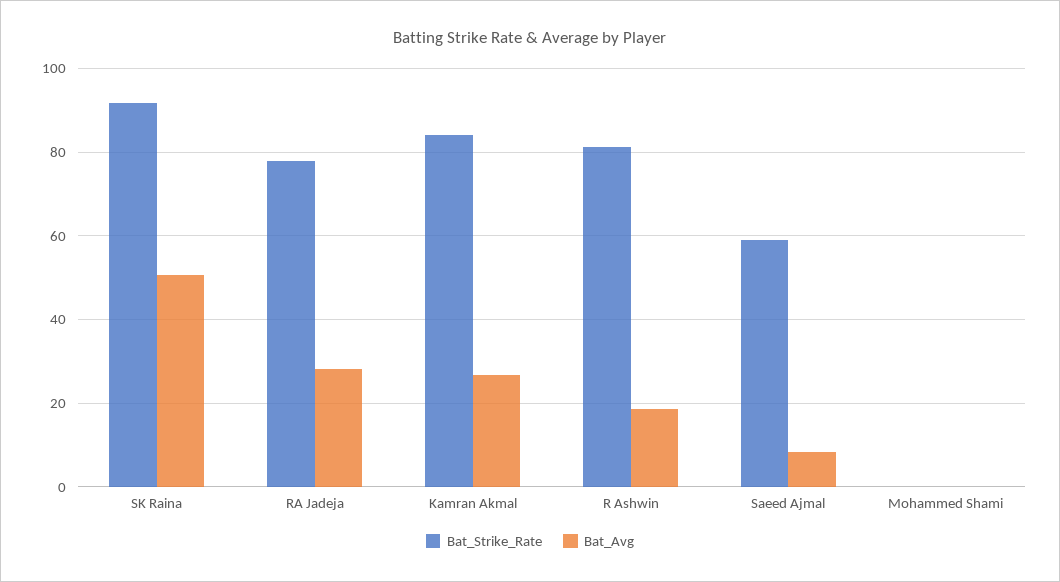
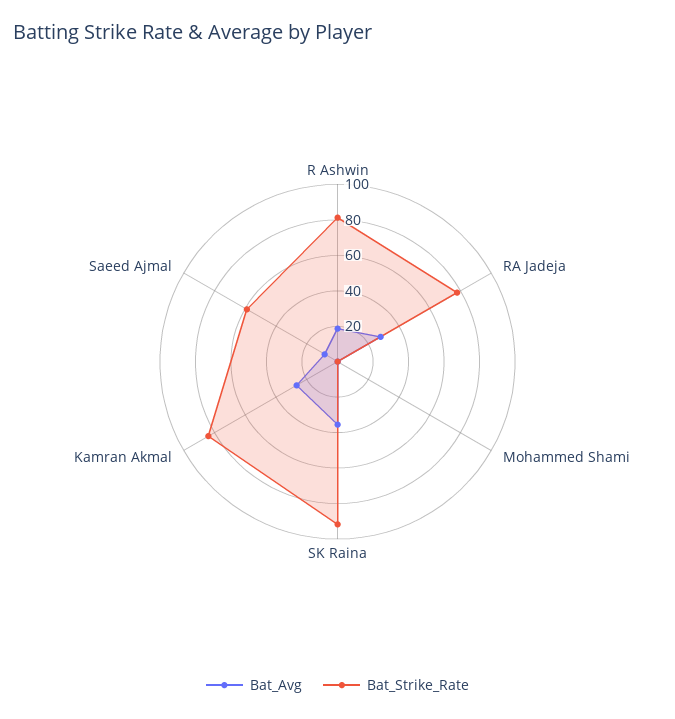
  {
    "Bat_Strike_Rate": {
      "SK Raina": 92,
      "RA Jadeja": 78,
      "Kamran Akmal": 84,
      "R Ashwin": 82,
      "Saeed Ajmal": 60,
      "Mohammed Shami": 0
    },
    "Bat_Avg": {
-     "SK Raina": 50,
+     "SK Raina": 35,
      "RA Jadeja": 28,
      "Kamran Akmal": 26,
      "R Ashwin": 18,
      "Saeed Ajmal": 8,
      "Mohammed Shami": 0
    }
  }

